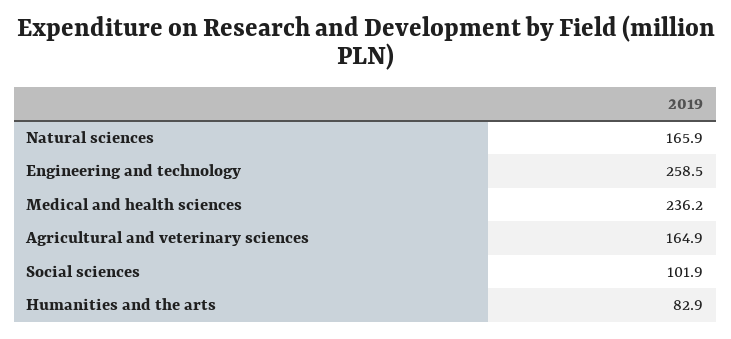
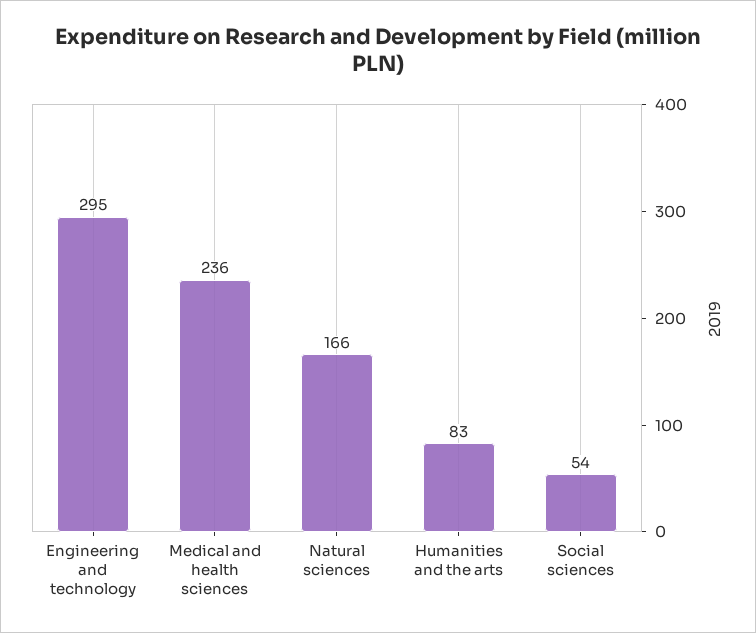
  {
    "Natural sciences": 165.9,
-   "Engineering and technology": 258.5,
+   "Engineering and technology": 295,
    "Medical and health sciences": 236.2,
-   "Agricultural and veterinary sciences": 164.9,
-   "Social sciences": 101.9,
+   "Social sciences": 54,
    "Humanities and the arts": 82.9
  }

